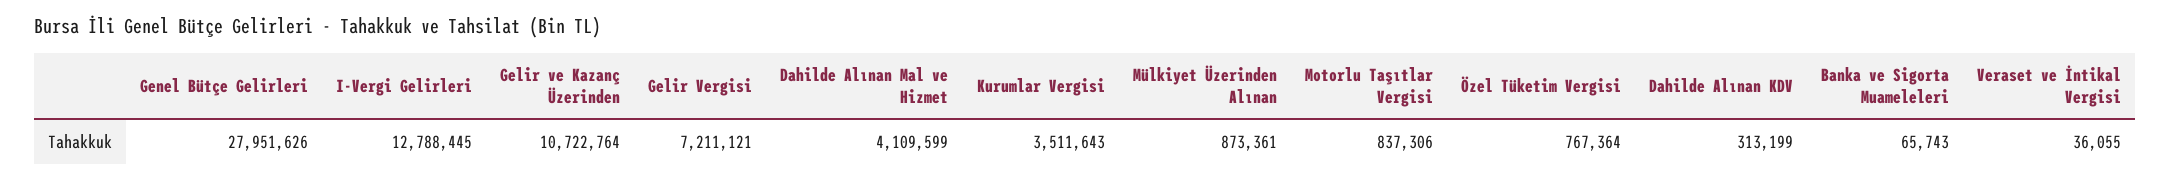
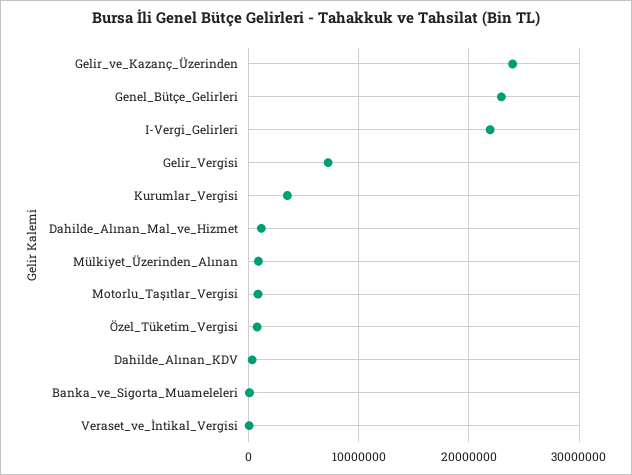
  {
-   "Genel Bütçe Gelirleri": 27951626,
+   "Genel Bütçe Gelirleri": 23000000,
-   "I-Vergi Gelirleri": 12788445,
+   "I-Vergi Gelirleri": 22000000,
-   "Gelir ve Kazanç Üzerinden": 10722764,
+   "Gelir ve Kazanç Üzerinden": 24000000,
    "Gelir Vergisi": 7211121,
-   "Dahilde Alınan Mal ve Hizmet": 4109599,
+   "Dahilde Alınan Mal ve Hizmet": 1000000,
    "Kurumlar Vergisi": 3511643,
    "Mülkiyet Üzerinden Alınan": 873361,
    "Motorlu Taşıtlar Vergisi": 837306,
    "Özel Tüketim Vergisi": 767364,
    "Dahilde Alınan KDV": 313199,
    "Banka ve Sigorta Muameleleri": 65743,
    "Veraset ve İntikal Vergisi": 36055
  }

